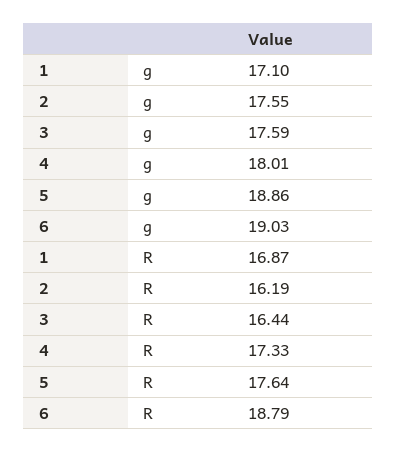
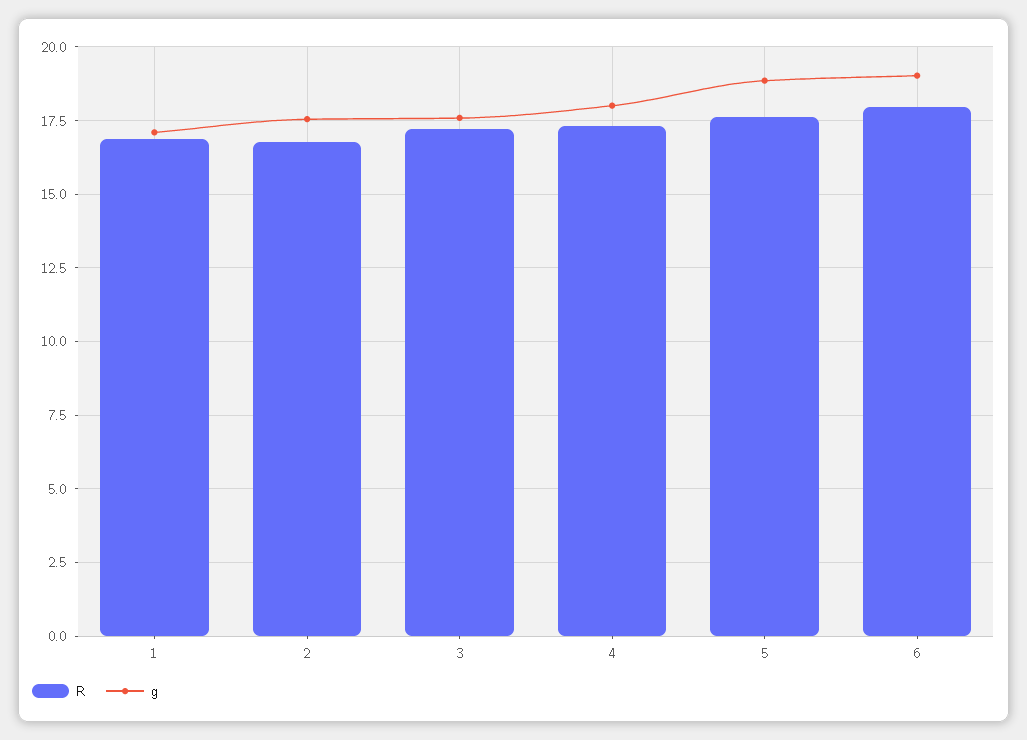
  {
    "g": {
      "1": 17.1,
      "2": 17.55,
      "3": 17.59,
      "4": 18.01,
      "5": 18.86,
      "6": 19.03
    },
    "R": {
      "1": 16.87,
-     "2": 16.19,
+     "2": 16.75,
-     "3": 16.44,
+     "3": 17.25,
      "4": 17.33,
      "5": 17.64,
-     "6": 18.79
+     "6": 18
    }
  }

